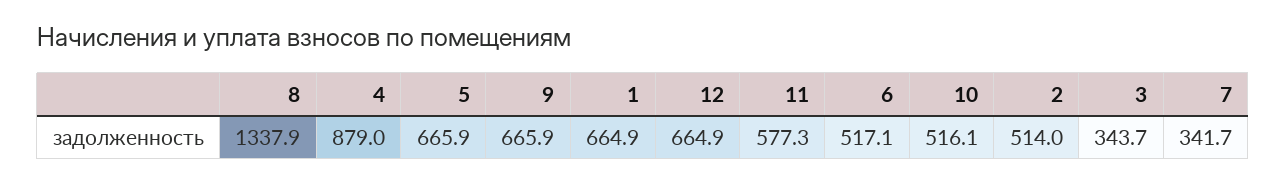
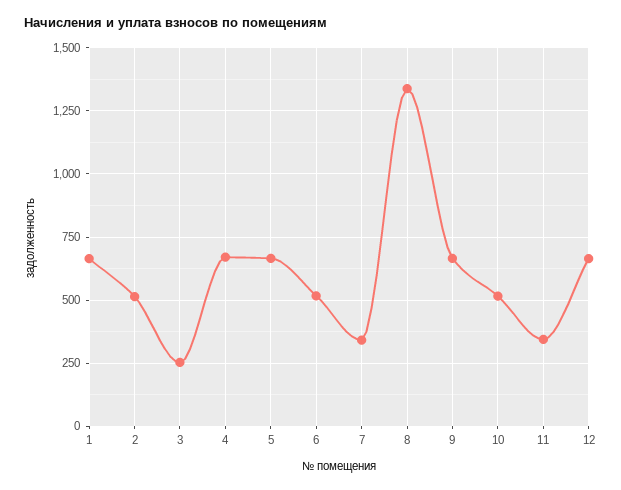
  {
    "8": 1337.9,
-   "4": 879,
+   "4": 675,
    "5": 665.9,
    "9": 665.9,
    "1": 664.9,
    "12": 664.9,
-   "11": 577.3,
+   "11": 350,
    "6": 517.1,
    "10": 516.1,
    "2": 514,
-   "3": 343.7,
+   "3": 250,
    "7": 341.7
  }

